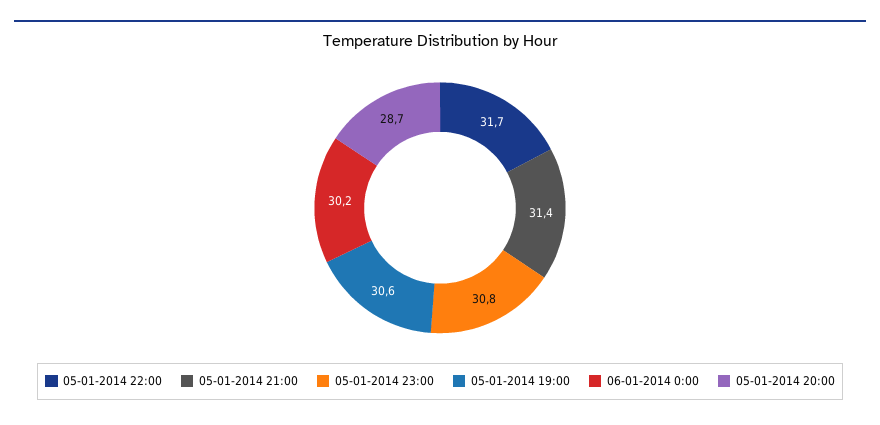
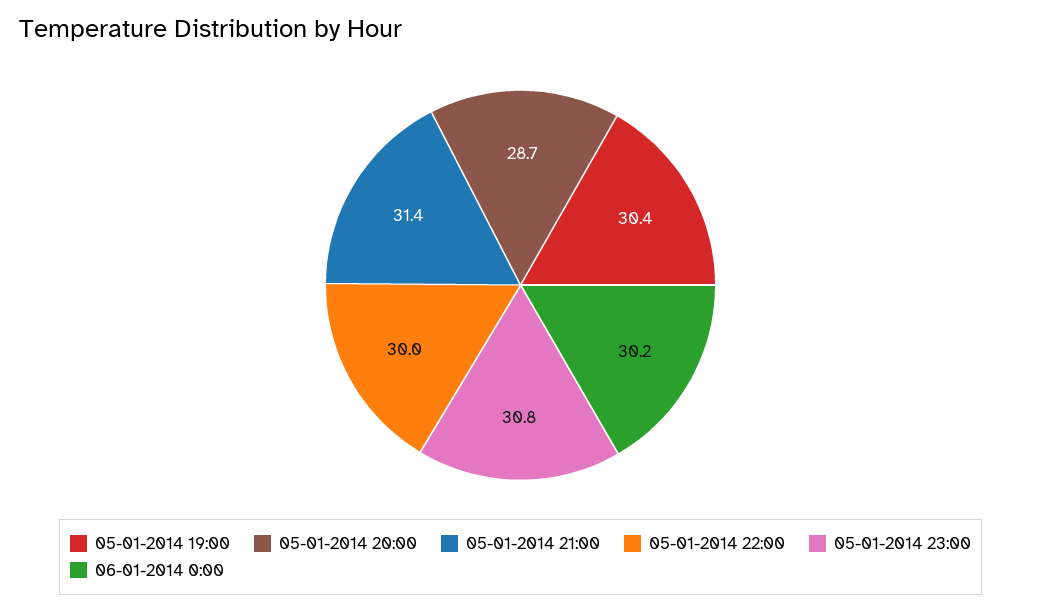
  {
-   "05-01-2014 22:00": 31.7,
+   "05-01-2014 22:00": 30,
    "05-01-2014 21:00": 31.4,
    "05-01-2014 23:00": 30.8,
-   "05-01-2014 19:00": 30.6,
+   "05-01-2014 19:00": 30.4,
    "06-01-2014 0:00": 30.2,
    "05-01-2014 20:00": 28.7
  }

